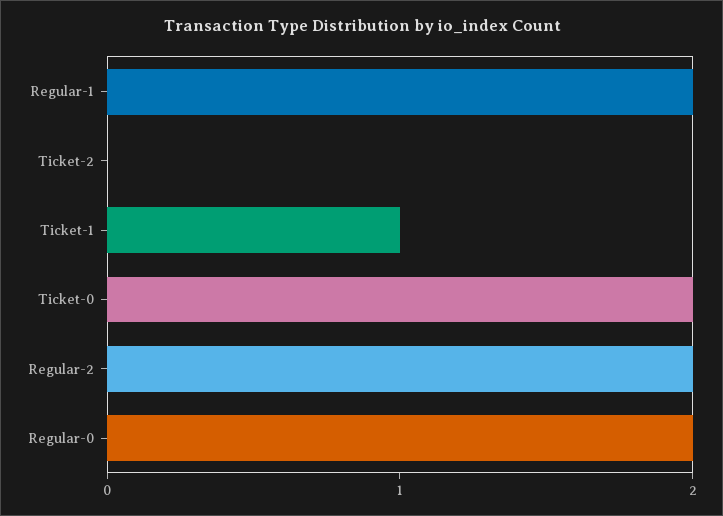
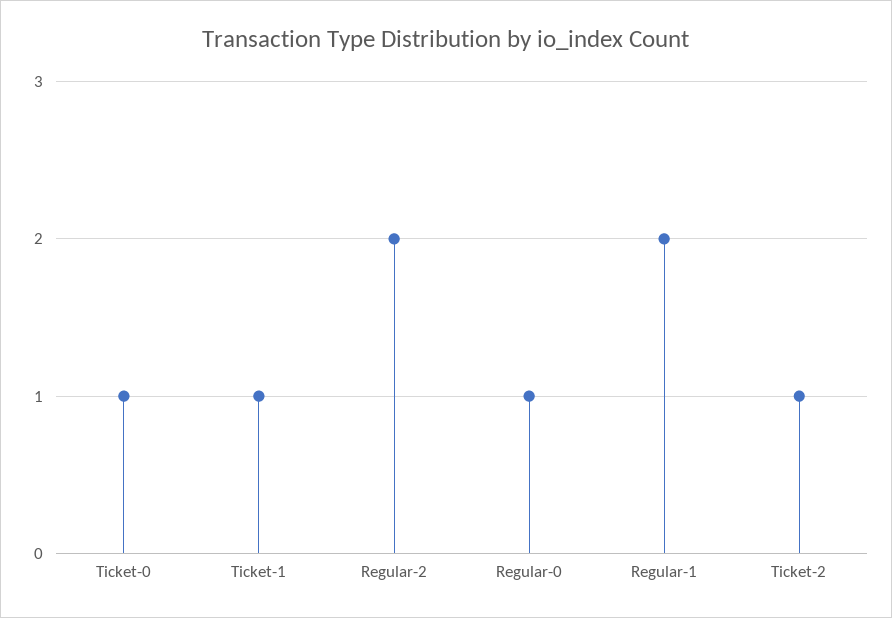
  {
    "Regular-1": 2,
-   "Ticket-2": 0,
+   "Ticket-2": 1,
    "Ticket-1": 1,
-   "Ticket-0": 2,
+   "Ticket-0": 1,
    "Regular-2": 2,
-   "Regular-0": 2
+   "Regular-0": 1
  }

